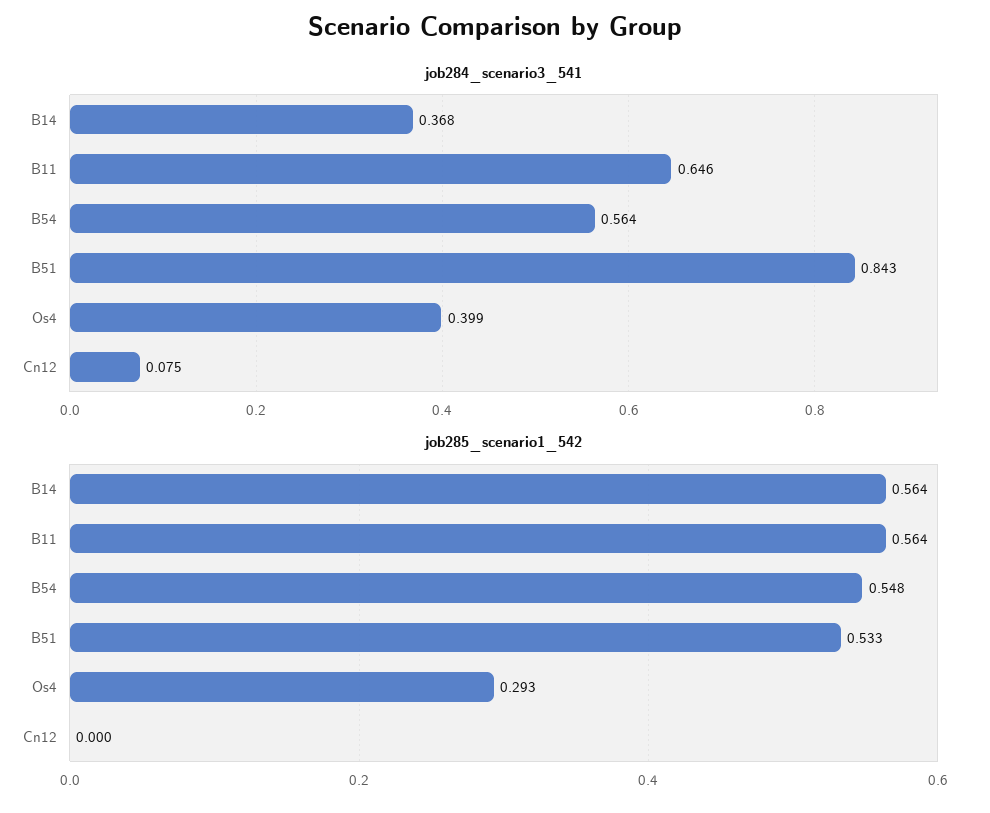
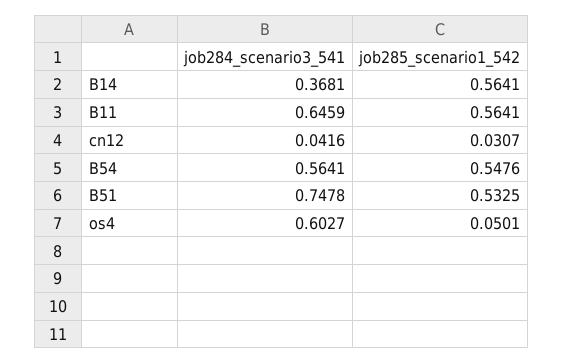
  {
    "job284_scenario3_541": {
      "B14": 0.3681,
      "B11": 0.6459,
      "B54": 0.5641,
-     "B51": 0.843,
+     "B51": 0.7478,
-     "Os4": 0.399,
+     "Os4": 0.6027,
-     "Cn12": 0.075
+     "Cn12": 0.0416
    },
    "job285_scenario1_542": {
      "B14": 0.5641,
      "B11": 0.5641,
      "B54": 0.5476,
      "B51": 0.5325,
-     "Os4": 0.293,
+     "Os4": 0.0501,
-     "Cn12": 0
+     "Cn12": 0.0307
    }
  }

